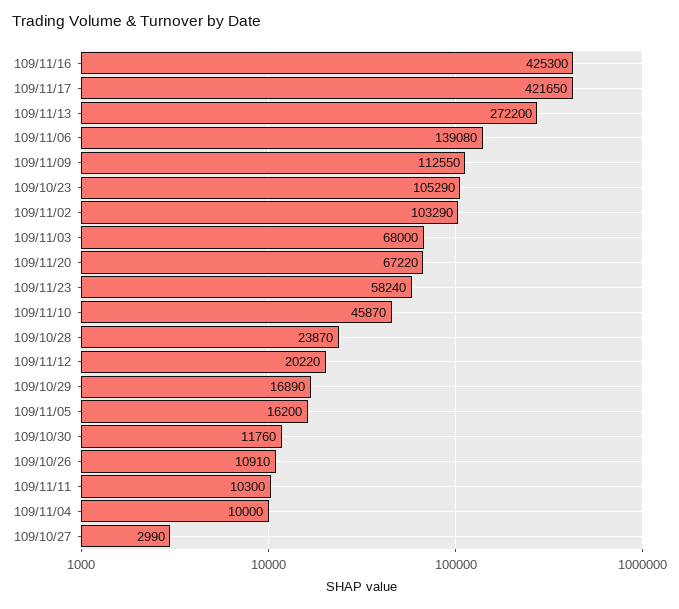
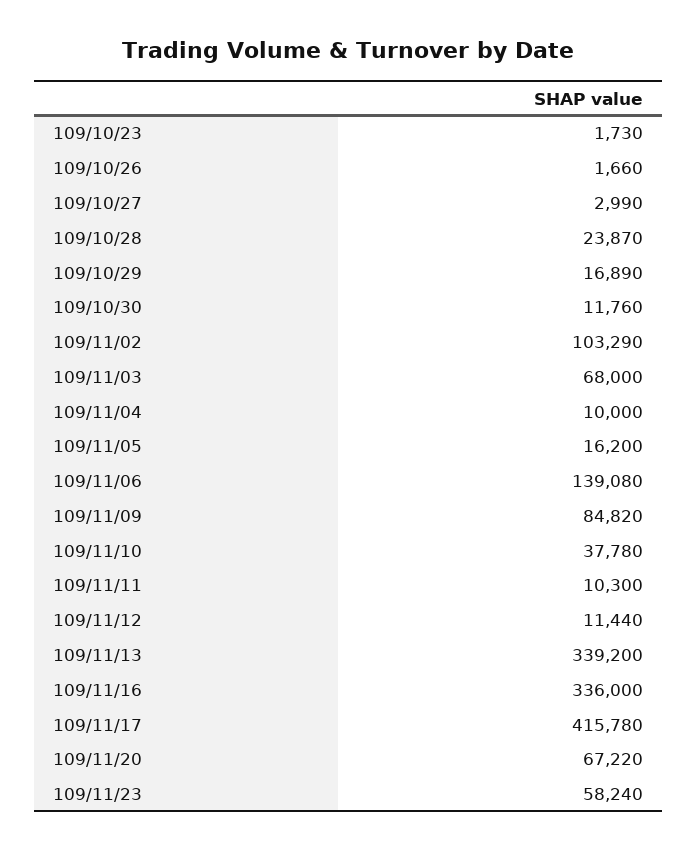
  {
-   "109/11/16": 425300,
+   "109/11/16": 336000,
-   "109/11/17": 421650,
+   "109/11/17": 415780,
-   "109/11/13": 272200,
+   "109/11/13": 339200,
    "109/11/06": 139080,
-   "109/11/09": 112550,
+   "109/11/09": 84820,
-   "109/10/23": 105290,
+   "109/10/23": 1730,
    "109/11/02": 103290,
    "109/11/03": 68000,
    "109/11/20": 67220,
    "109/11/23": 58240,
-   "109/11/10": 45870,
+   "109/11/10": 37780,
    "109/10/28": 23870,
-   "109/11/12": 20220,
+   "109/11/12": 11440,
    "109/10/29": 16890,
    "109/11/05": 16200,
    "109/10/30": 11760,
-   "109/10/26": 10910,
+   "109/10/26": 1660,
    "109/11/11": 10300,
    "109/11/04": 10000,
    "109/10/27": 2990
  }

